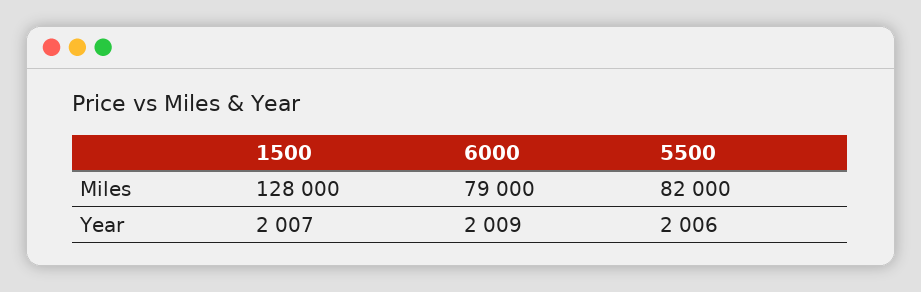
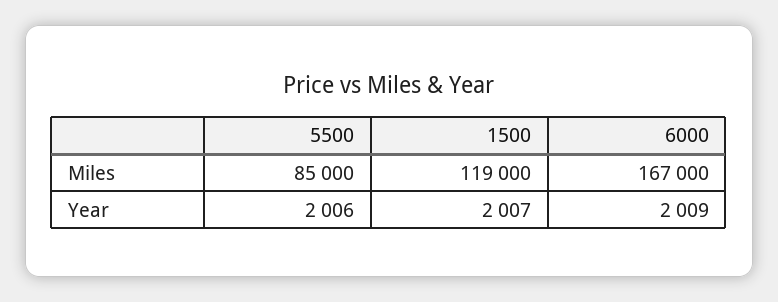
  {
    "1500": {
-     "Miles": 128000,
+     "Miles": 119000,
      "Year": 2007
    },
    "6000": {
-     "Miles": 79000,
+     "Miles": 167000,
      "Year": 2009
    },
    "5500": {
-     "Miles": 82000,
+     "Miles": 85000,
      "Year": 2006
    }
  }

